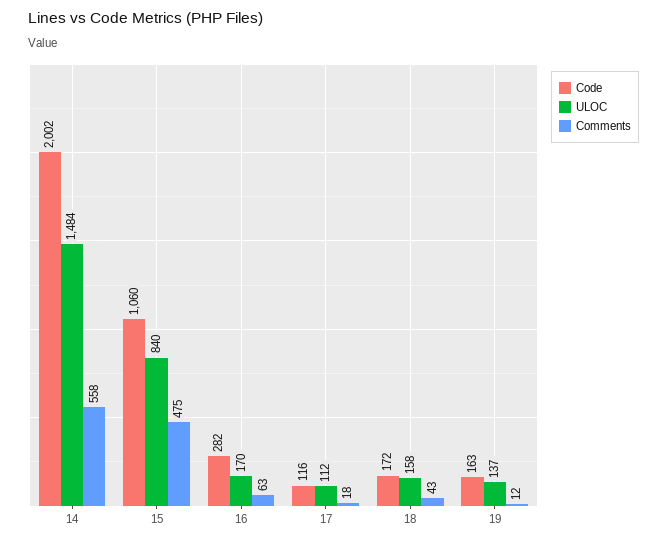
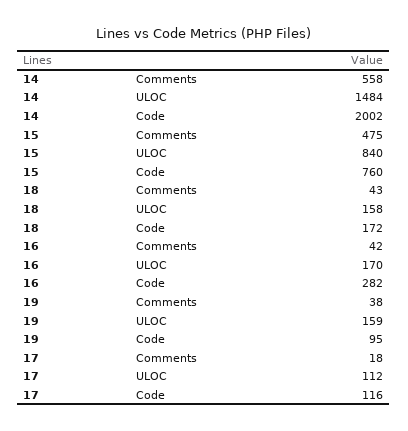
  {
    "Code": {
      "14": 2002,
-     "15": 1060,
+     "15": 760,
      "16": 282,
      "17": 116,
      "18": 172,
-     "19": 163
+     "19": 95
    },
    "ULOC": {
      "14": 1484,
      "15": 840,
      "16": 170,
      "17": 112,
      "18": 158,
-     "19": 137
+     "19": 159
    },
    "Comments": {
      "14": 558,
      "15": 475,
-     "16": 63,
+     "16": 42,
      "17": 18,
      "18": 43,
-     "19": 12
+     "19": 38
    }
  }

